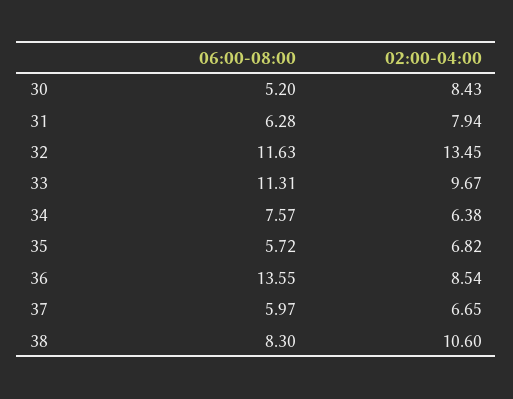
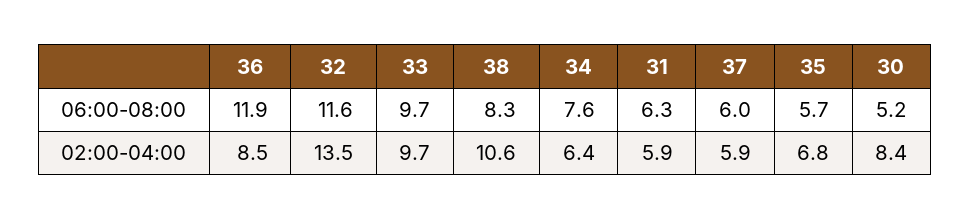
  {
    "06:00-08:00": {
      "30": 5.2,
      "31": 6.28,
      "32": 11.63,
-     "33": 11.31,
+     "33": 9.7,
      "34": 7.57,
      "35": 5.72,
-     "36": 13.55,
+     "36": 11.9,
      "37": 5.97,
      "38": 8.3
    },
    "02:00-04:00": {
      "30": 8.43,
-     "31": 7.94,
+     "31": 5.9,
      "32": 13.45,
      "33": 9.67,
      "34": 6.38,
      "35": 6.82,
      "36": 8.54,
-     "37": 6.65,
+     "37": 5.9,
      "38": 10.6
    }
  }

